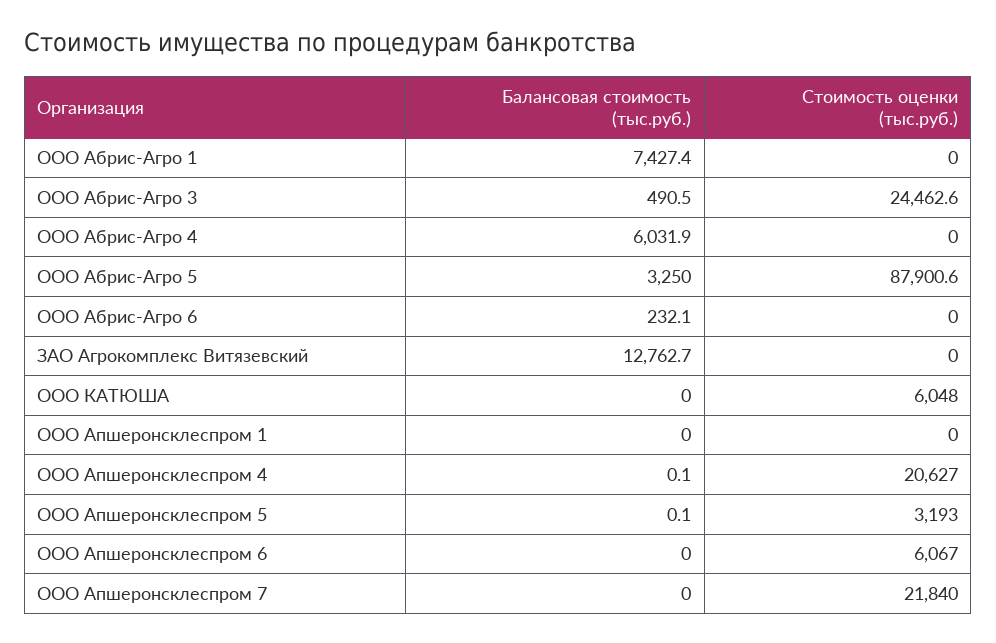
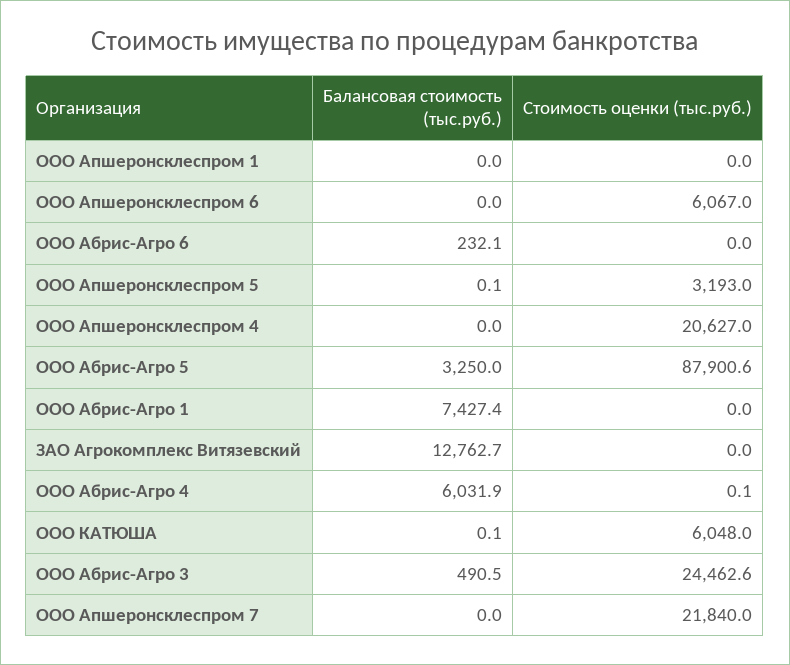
  {
    "Балансовая стоимость (тыс.руб.)": {
      "ООО Абрис-Агро 1": 7427.4,
      "ООО Абрис-Агро 3": 490.5,
      "ООО Абрис-Агро 4": 6031.9,
      "ООО Абрис-Агро 5": 3250,
      "ООО Абрис-Агро 6": 232.1,
      "ЗАО Агрокомплекс Витязевский": 12762.7,
-     "ООО КАТЮША": 0,
+     "ООО КАТЮША": 0.1,
      "ООО Апшеронсклеспром 1": 0,
-     "ООО Апшеронсклеспром 4": 0.1,
+     "ООО Апшеронсклеспром 4": 0,
      "ООО Апшеронсклеспром 5": 0.1,
      "ООО Апшеронсклеспром 6": 0,
      "ООО Апшеронсклеспром 7": 0
    },
    "Стоимость оценки (тыс.руб.)": {
      "ООО Абрис-Агро 1": 0,
      "ООО Абрис-Агро 3": 24462.6,
-     "ООО Абрис-Агро 4": 0,
+     "ООО Абрис-Агро 4": 0.1,
      "ООО Абрис-Агро 5": 87900.6,
      "ООО Абрис-Агро 6": 0,
      "ЗАО Агрокомплекс Витязевский": 0,
      "ООО КАТЮША": 6048,
      "ООО Апшеронсклеспром 1": 0,
      "ООО Апшеронсклеспром 4": 20627,
      "ООО Апшеронсклеспром 5": 3193,
      "ООО Апшеронсклеспром 6": 6067,
      "ООО Апшеронсклеспром 7": 21840
    }
  }

